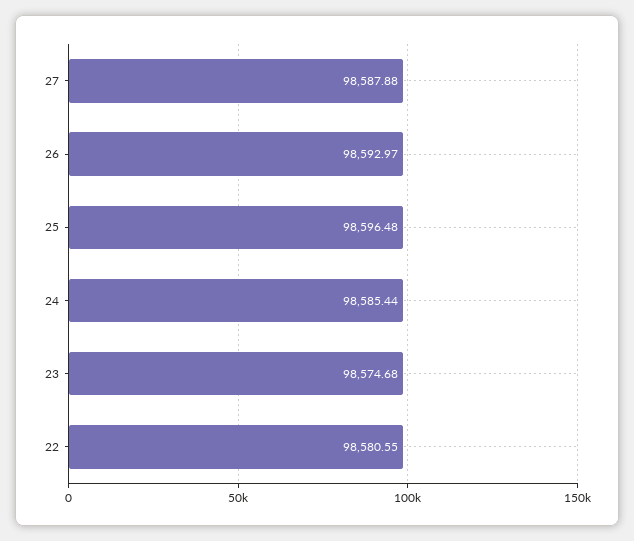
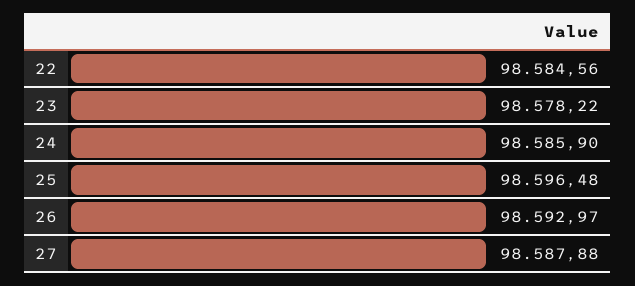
  {
    "27": 98587.88,
    "26": 98592.97,
    "25": 98596.48,
-   "24": 98585.44,
+   "24": 98585.9,
-   "23": 98574.68,
+   "23": 98578.22,
-   "22": 98580.55
+   "22": 98584.56
  }

